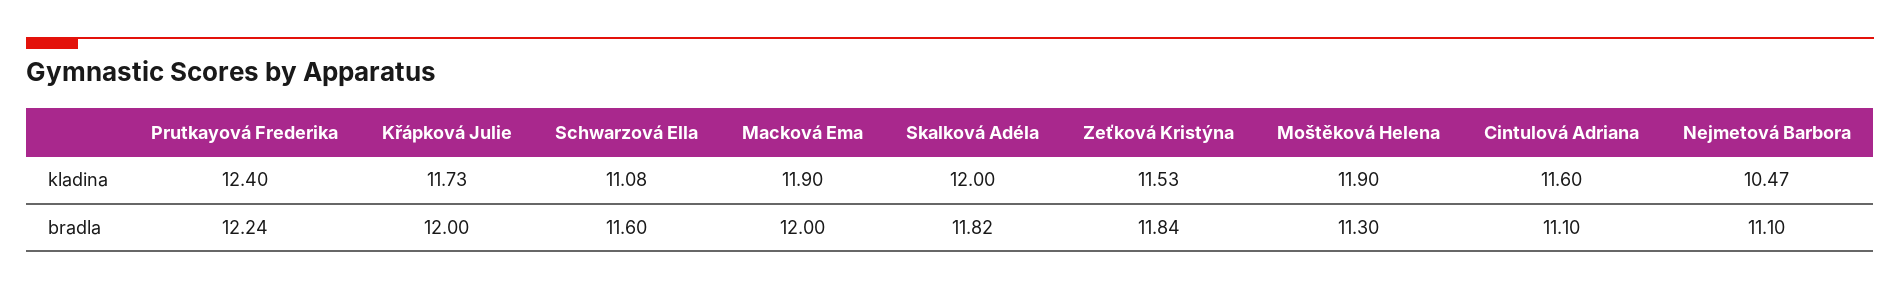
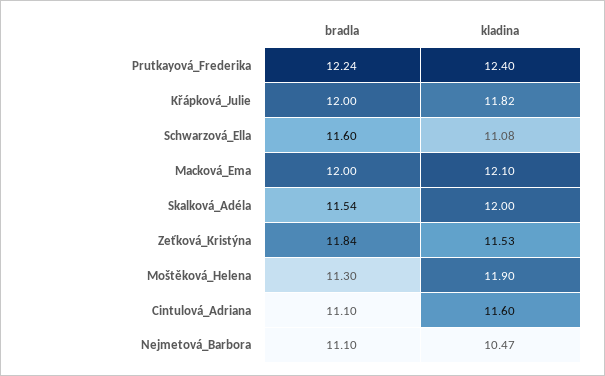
  {
    "Prutkayová Frederika": {
      "kladina": 12.4,
      "bradla": 12.24
    },
    "Křápková Julie": {
-     "kladina": 11.73,
+     "kladina": 11.82,
      "bradla": 12
    },
    "Schwarzová Ella": {
      "kladina": 11.08,
      "bradla": 11.6
    },
    "Macková Ema": {
-     "kladina": 11.9,
+     "kladina": 12.1,
      "bradla": 12
    },
    "Skalková Adéla": {
      "kladina": 12,
-     "bradla": 11.82
+     "bradla": 11.54
    },
    "Zeťková Kristýna": {
      "kladina": 11.53,
      "bradla": 11.84
    },
    "Moštěková Helena": {
      "kladina": 11.9,
      "bradla": 11.3
    },
    "Cintulová Adriana": {
      "kladina": 11.6,
      "bradla": 11.1
    },
    "Nejmetová Barbora": {
      "kladina": 10.47,
      "bradla": 11.1
    }
  }

